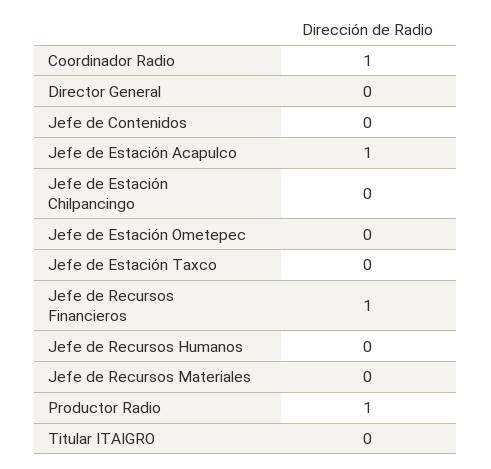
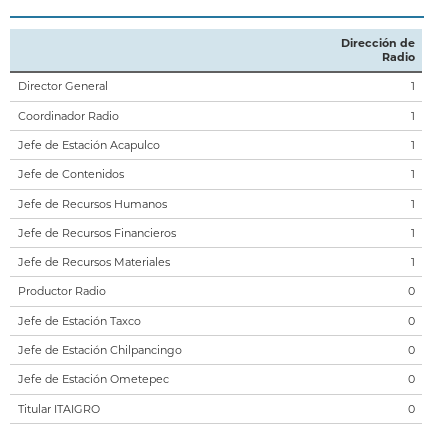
  {
    "Coordinador Radio": 1,
-   "Director General": 0,
+   "Director General": 1,
-   "Jefe de Contenidos": 0,
+   "Jefe de Contenidos": 1,
    "Jefe de Estación Acapulco": 1,
    "Jefe de Estación Chilpancingo": 0,
    "Jefe de Estación Ometepec": 0,
    "Jefe de Estación Taxco": 0,
    "Jefe de Recursos Financieros": 1,
-   "Jefe de Recursos Humanos": 0,
+   "Jefe de Recursos Humanos": 1,
-   "Jefe de Recursos Materiales": 0,
+   "Jefe de Recursos Materiales": 1,
-   "Productor Radio": 1,
+   "Productor Radio": 0,
    "Titular ITAIGRO": 0
  }

